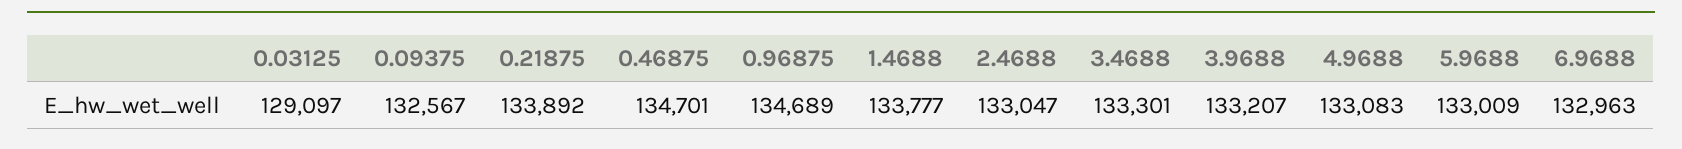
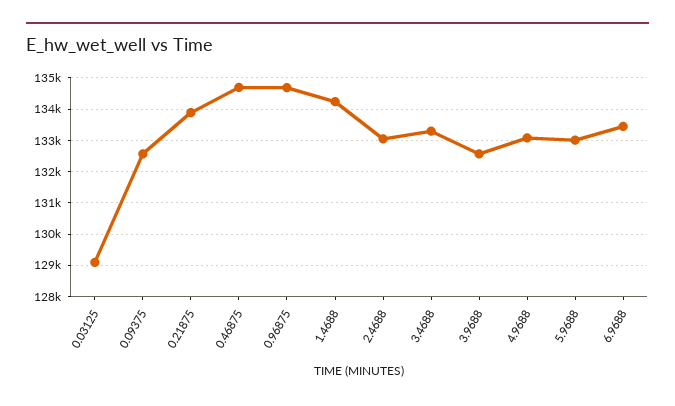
  {
    "0.03125": 129097,
    "0.09375": 132567,
    "0.21875": 133892,
    "0.46875": 134701,
    "0.96875": 134689,
-   "1.4688": 133777,
+   "1.4688": 134200,
    "2.4688": 133047,
    "3.4688": 133301,
-   "3.9688": 133207,
+   "3.9688": 132600,
    "4.9688": 133083,
    "5.9688": 133009,
-   "6.9688": 132963
+   "6.9688": 133400
  }

